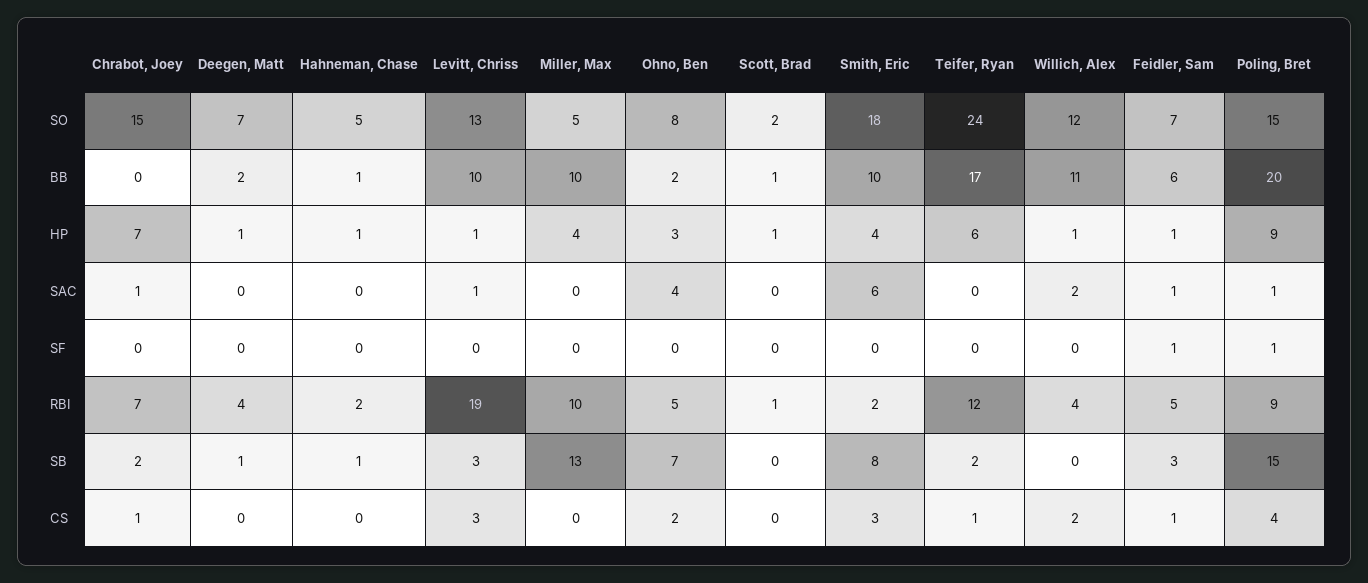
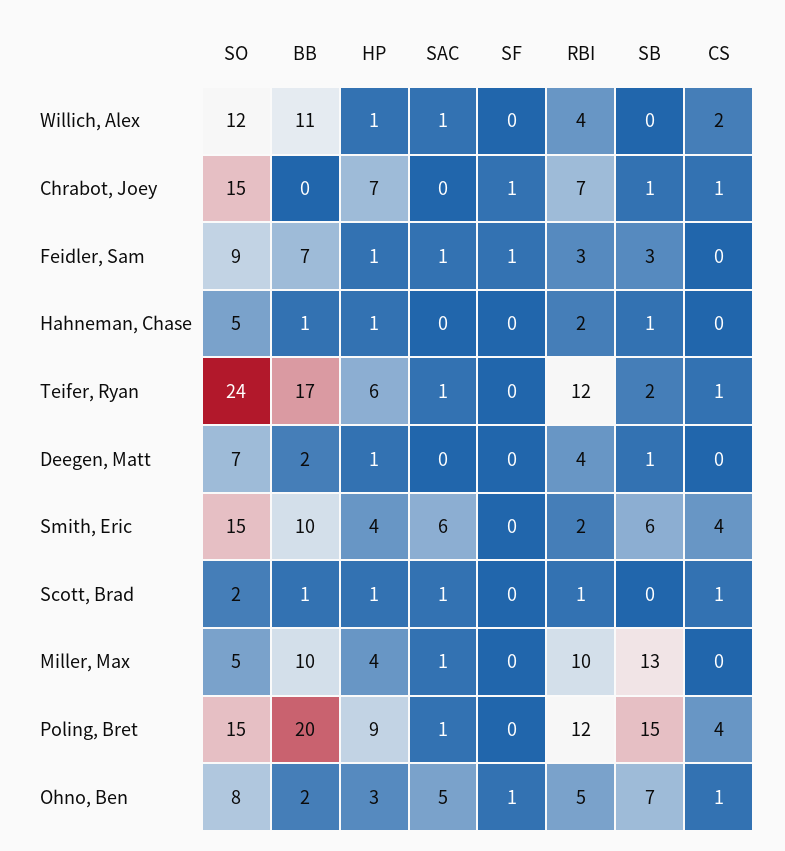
  {
    "Chrabot, Joey": {
      "SO": 15,
      "BB": 0,
      "HP": 7,
-     "SAC": 1,
+     "SAC": 0,
-     "SF": 0,
+     "SF": 1,
      "RBI": 7,
-     "SB": 2,
+     "SB": 1,
      "CS": 1
    },
    "Deegen, Matt": {
      "SO": 7,
      "BB": 2,
      "HP": 1,
      "SAC": 0,
      "SF": 0,
      "RBI": 4,
      "SB": 1,
      "CS": 0
    },
    "Hahneman, Chase": {
      "SO": 5,
      "BB": 1,
      "HP": 1,
      "SAC": 0,
      "SF": 0,
      "RBI": 2,
      "SB": 1,
      "CS": 0
    },
-   "Levitt, Chriss": {
-     "SO": 13,
-     "BB": 10,
-     "HP": 1,
-     "SAC": 1,
-     "SF": 0,
-     "RBI": 19,
-     "SB": 3,
-     "CS": 3
-   },
    "Miller, Max": {
      "SO": 5,
      "BB": 10,
      "HP": 4,
-     "SAC": 0,
+     "SAC": 1,
      "SF": 0,
      "RBI": 10,
      "SB": 13,
      "CS": 0
    },
    "Ohno, Ben": {
      "SO": 8,
      "BB": 2,
      "HP": 3,
-     "SAC": 4,
+     "SAC": 5,
-     "SF": 0,
+     "SF": 1,
      "RBI": 5,
      "SB": 7,
-     "CS": 2
+     "CS": 1
    },
    "Scott, Brad": {
      "SO": 2,
      "BB": 1,
      "HP": 1,
-     "SAC": 0,
+     "SAC": 1,
      "SF": 0,
      "RBI": 1,
      "SB": 0,
-     "CS": 0
+     "CS": 1
    },
    "Smith, Eric": {
-     "SO": 18,
+     "SO": 15,
      "BB": 10,
      "HP": 4,
      "SAC": 6,
      "SF": 0,
      "RBI": 2,
-     "SB": 8,
+     "SB": 6,
-     "CS": 3
+     "CS": 4
    },
    "Teifer, Ryan": {
      "SO": 24,
      "BB": 17,
      "HP": 6,
-     "SAC": 0,
+     "SAC": 1,
      "SF": 0,
      "RBI": 12,
      "SB": 2,
      "CS": 1
    },
    "Willich, Alex": {
      "SO": 12,
      "BB": 11,
      "HP": 1,
-     "SAC": 2,
+     "SAC": 1,
      "SF": 0,
      "RBI": 4,
      "SB": 0,
      "CS": 2
    },
    "Feidler, Sam": {
-     "SO": 7,
+     "SO": 9,
-     "BB": 6,
+     "BB": 7,
      "HP": 1,
      "SAC": 1,
      "SF": 1,
-     "RBI": 5,
+     "RBI": 3,
      "SB": 3,
-     "CS": 1
+     "CS": 0
    },
    "Poling, Bret": {
      "SO": 15,
      "BB": 20,
      "HP": 9,
      "SAC": 1,
-     "SF": 1,
+     "SF": 0,
-     "RBI": 9,
+     "RBI": 12,
      "SB": 15,
      "CS": 4
    }
  }

